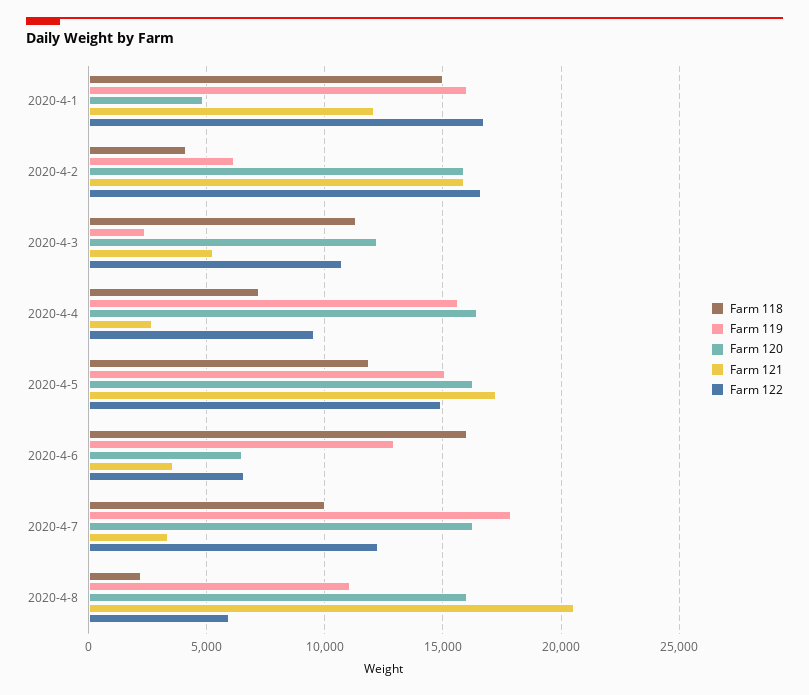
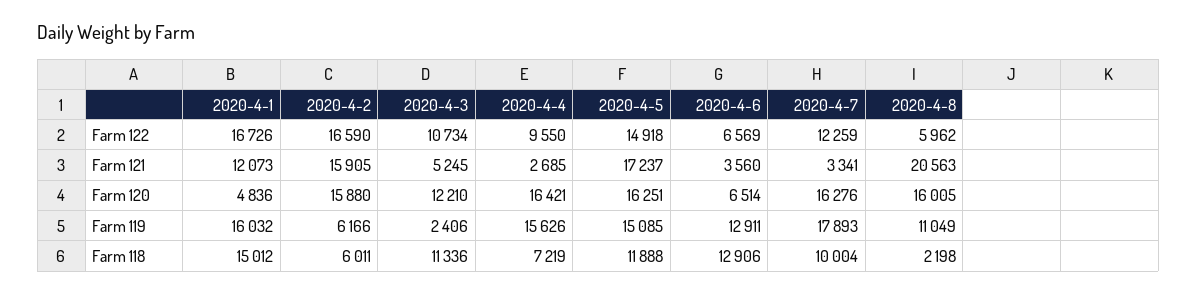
  {
    "Farm 118": {
      "2020-4-1": 15012,
-     "2020-4-2": 4000,
+     "2020-4-2": 6011,
      "2020-4-3": 11336,
      "2020-4-4": 7219,
      "2020-4-5": 11888,
-     "2020-4-6": 16000,
+     "2020-4-6": 12906,
      "2020-4-7": 10004,
      "2020-4-8": 2198
    },
    "Farm 119": {
      "2020-4-1": 16032,
      "2020-4-2": 6166,
      "2020-4-3": 2406,
      "2020-4-4": 15626,
      "2020-4-5": 15085,
      "2020-4-6": 12911,
      "2020-4-7": 17893,
      "2020-4-8": 11049
    },
    "Farm 120": {
      "2020-4-1": 4836,
      "2020-4-2": 15880,
      "2020-4-3": 12210,
      "2020-4-4": 16421,
      "2020-4-5": 16251,
      "2020-4-6": 6514,
      "2020-4-7": 16276,
      "2020-4-8": 16005
    },
    "Farm 121": {
      "2020-4-1": 12073,
      "2020-4-2": 15905,
      "2020-4-3": 5245,
      "2020-4-4": 2685,
      "2020-4-5": 17237,
      "2020-4-6": 3560,
      "2020-4-7": 3341,
      "2020-4-8": 20563
    },
    "Farm 122": {
      "2020-4-1": 16726,
      "2020-4-2": 16590,
      "2020-4-3": 10734,
      "2020-4-4": 9550,
      "2020-4-5": 14918,
      "2020-4-6": 6569,
      "2020-4-7": 12259,
      "2020-4-8": 5962
    }
  }

